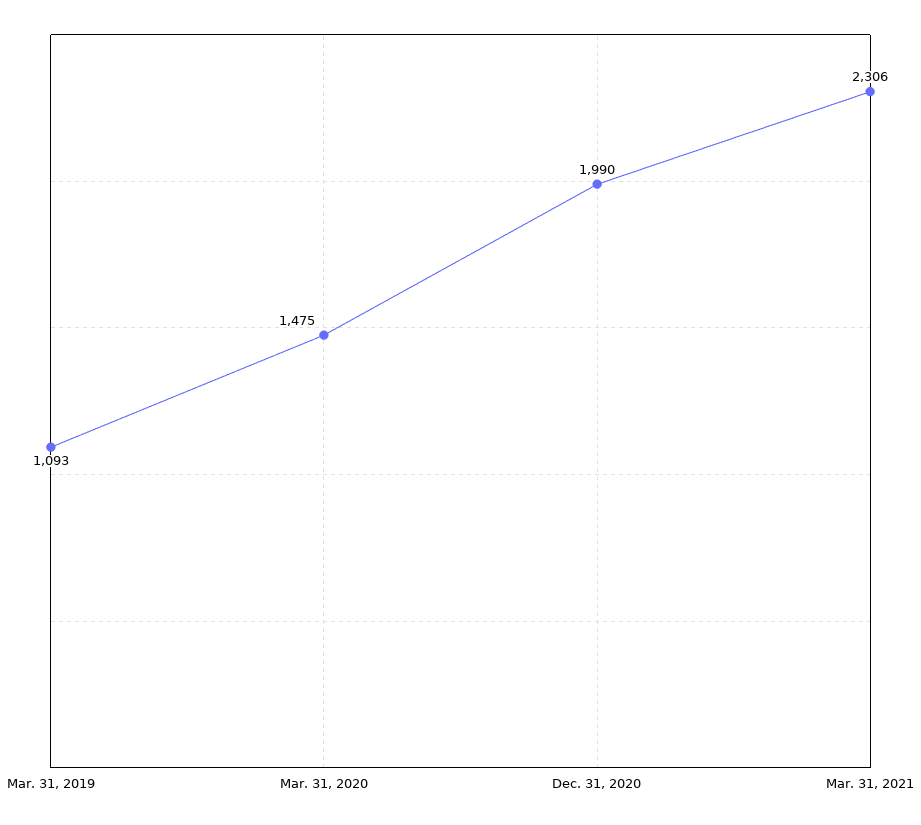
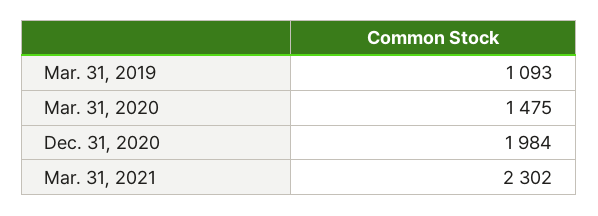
  {
    "Mar. 31, 2019": 1093,
    "Mar. 31, 2020": 1475,
-   "Dec. 31, 2020": 1990,
+   "Dec. 31, 2020": 1984,
-   "Mar. 31, 2021": 2306
+   "Mar. 31, 2021": 2302
  }

